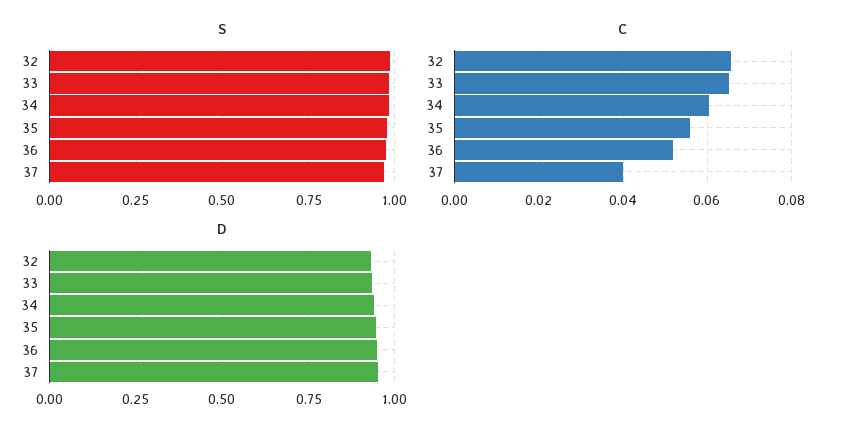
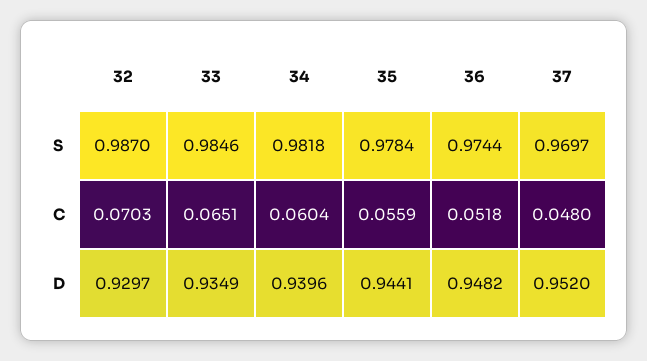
  {
    "S": {
      "32": 0.987,
      "33": 0.9846,
      "34": 0.9818,
      "35": 0.9784,
      "36": 0.9744,
      "37": 0.9697
    },
    "C": {
-     "32": 0.066,
+     "32": 0.0703,
      "33": 0.0651,
      "34": 0.0604,
      "35": 0.0559,
      "36": 0.0518,
-     "37": 0.04
+     "37": 0.048
    },
    "D": {
      "32": 0.9297,
      "33": 0.9349,
      "34": 0.9396,
      "35": 0.9441,
      "36": 0.9482,
      "37": 0.952
    }
  }

